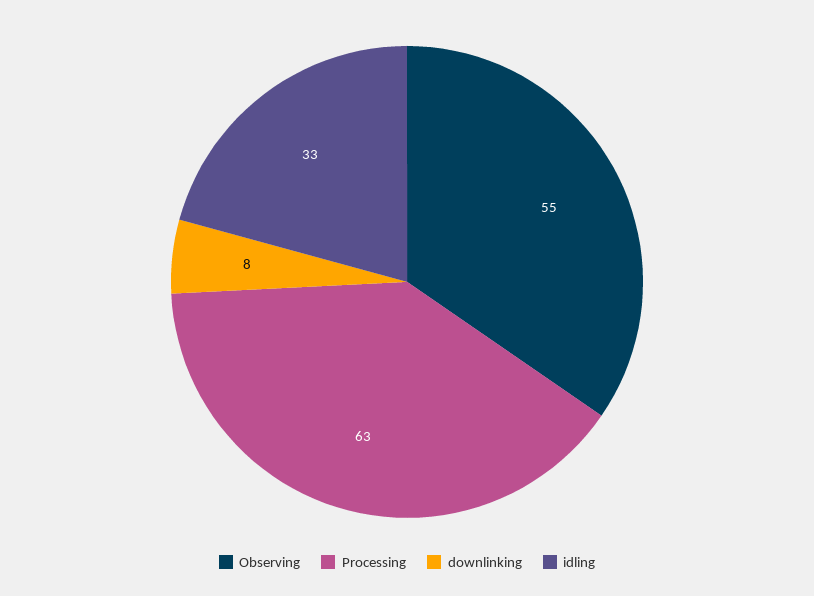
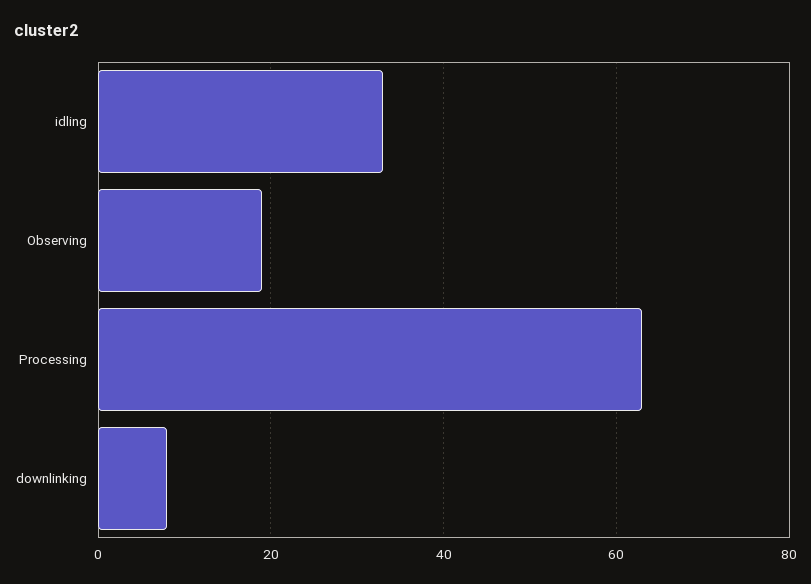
  {
-   "Observing": 55,
+   "Observing": 20,
    "Processing": 63,
    "downlinking": 8,
    "idling": 33
  }

